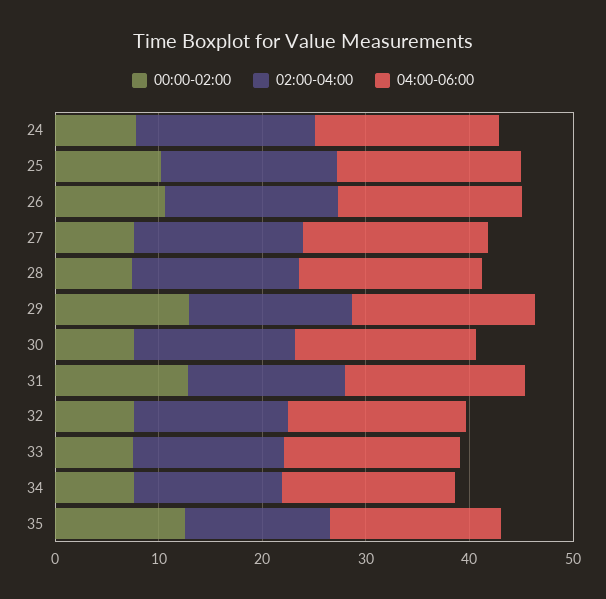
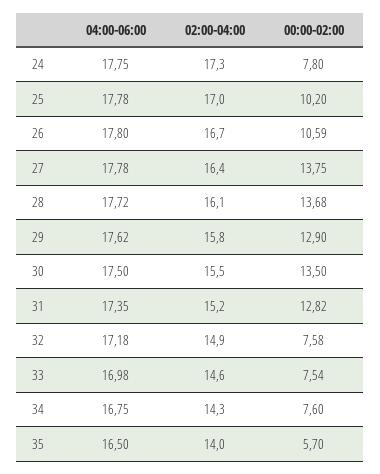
  {
    "00:00-02:00": {
      "24": 7.8,
      "25": 10.2,
      "26": 10.59,
-     "27": 8,
+     "27": 13.75,
-     "28": 8,
+     "28": 13.68,
      "29": 12.9,
-     "30": 8,
+     "30": 13.5,
      "31": 12.82,
      "32": 7.58,
      "33": 7.54,
      "34": 7.6,
-     "35": 12
+     "35": 5.7
    },
    "02:00-04:00": {
      "24": 17.3,
      "25": 17,
      "26": 16.7,
      "27": 16.4,
      "28": 16.1,
      "29": 15.8,
      "30": 15.5,
      "31": 15.2,
      "32": 14.9,
      "33": 14.6,
      "34": 14.3,
      "35": 14
    },
    "04:00-06:00": {
      "24": 17.75,
      "25": 17.78,
      "26": 17.8,
      "27": 17.78,
      "28": 17.72,
      "29": 17.62,
      "30": 17.5,
      "31": 17.35,
      "32": 17.18,
      "33": 16.98,
      "34": 16.75,
      "35": 16.5
    }
  }

